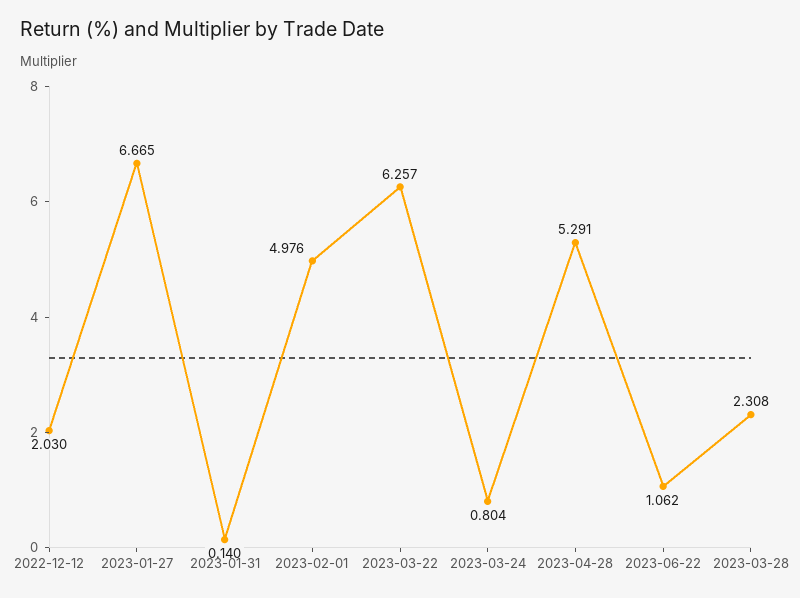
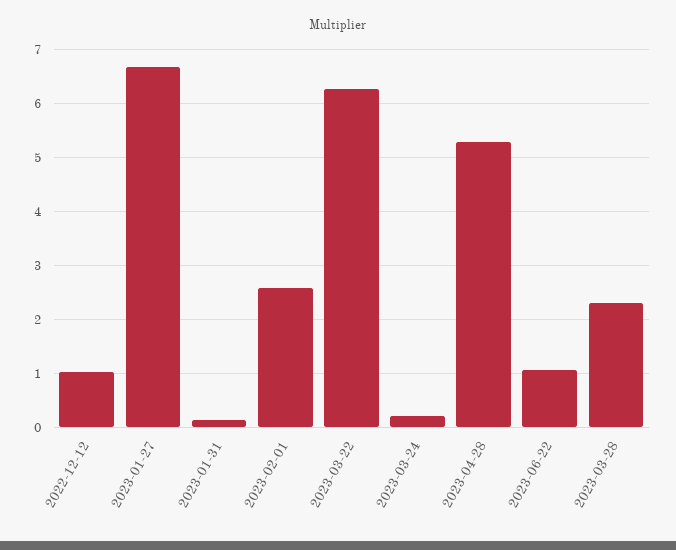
  {
-   "2022-12-12": 2.03,
+   "2022-12-12": 1,
    "2023-01-27": 6.665,
    "2023-01-31": 0.14,
-   "2023-02-01": 4.976,
+   "2023-02-01": 2.6,
    "2023-03-22": 6.257,
-   "2023-03-24": 0.804,
+   "2023-03-24": 0.2,
    "2023-04-28": 5.291,
    "2023-06-22": 1.062,
    "2023-03-28": 2.308
  }

